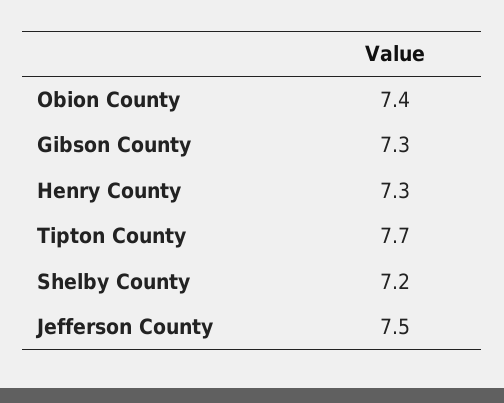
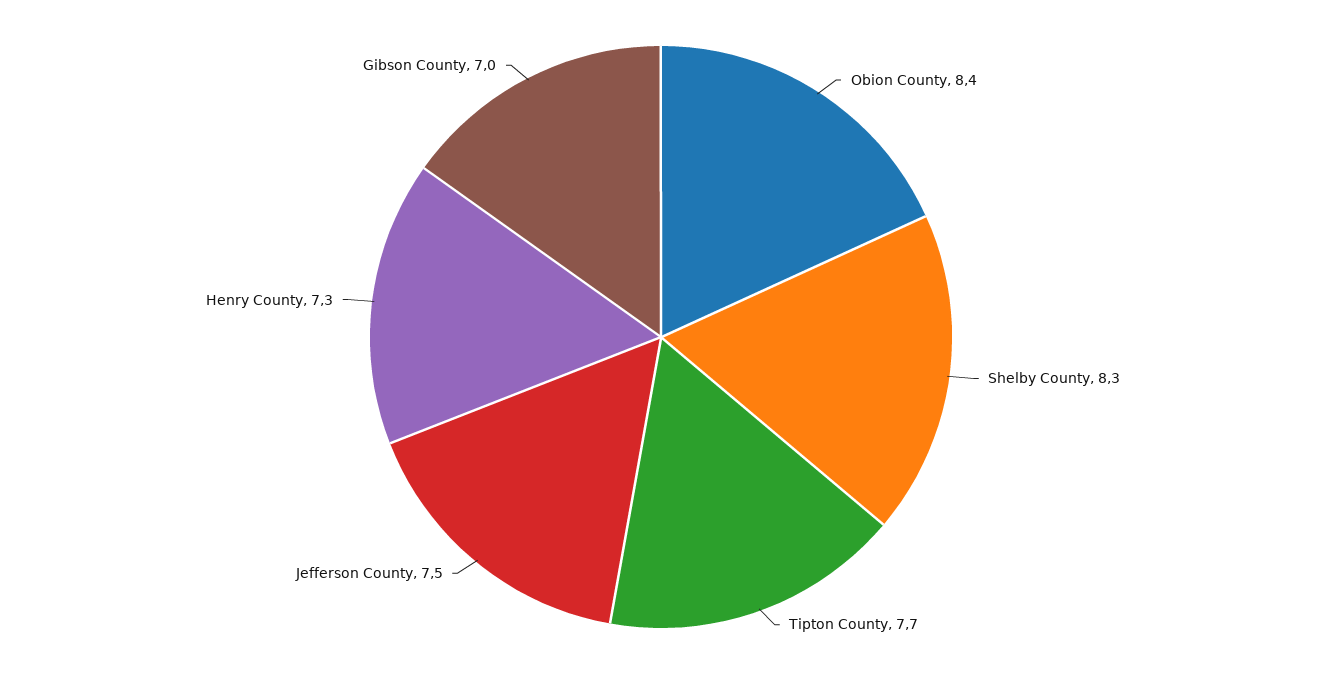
  {
-   "Obion County": 7.4,
+   "Obion County": 8.4,
-   "Gibson County": 7.3,
+   "Gibson County": 7,
    "Henry County": 7.3,
    "Tipton County": 7.7,
-   "Shelby County": 7.2,
+   "Shelby County": 8.3,
    "Jefferson County": 7.5
  }

